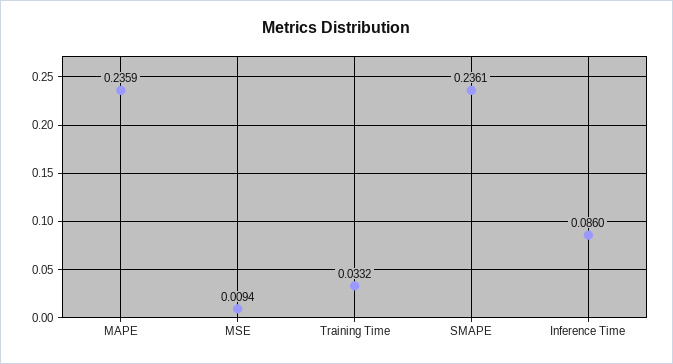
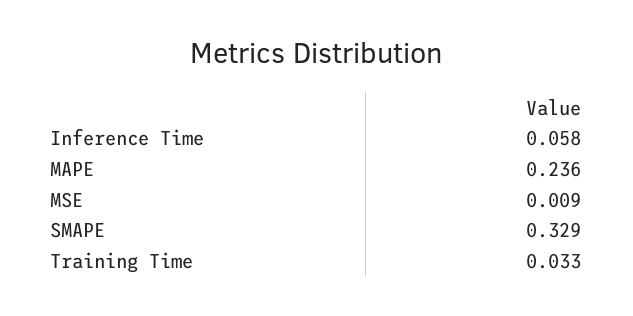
  {
    "MAPE": 0.2359,
    "MSE": 0.0094,
    "Training Time": 0.0332,
-   "SMAPE": 0.2361,
+   "SMAPE": 0.329,
-   "Inference Time": 0.086
+   "Inference Time": 0.058
  }

